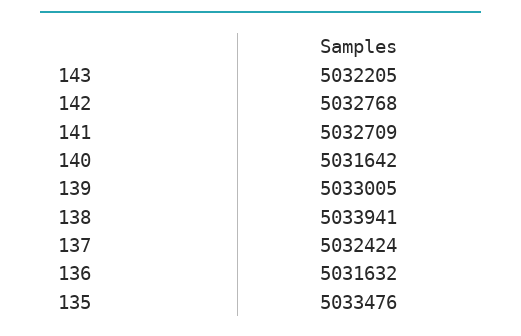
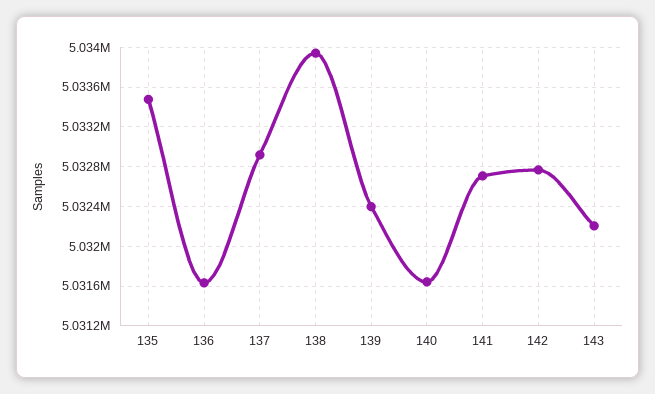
  {
    "143": 5032205,
    "142": 5032768,
    "141": 5032709,
    "140": 5031642,
-   "139": 5033005,
+   "139": 5032400,
    "138": 5033941,
-   "137": 5032424,
+   "137": 5032900,
    "136": 5031632,
    "135": 5033476
  }

